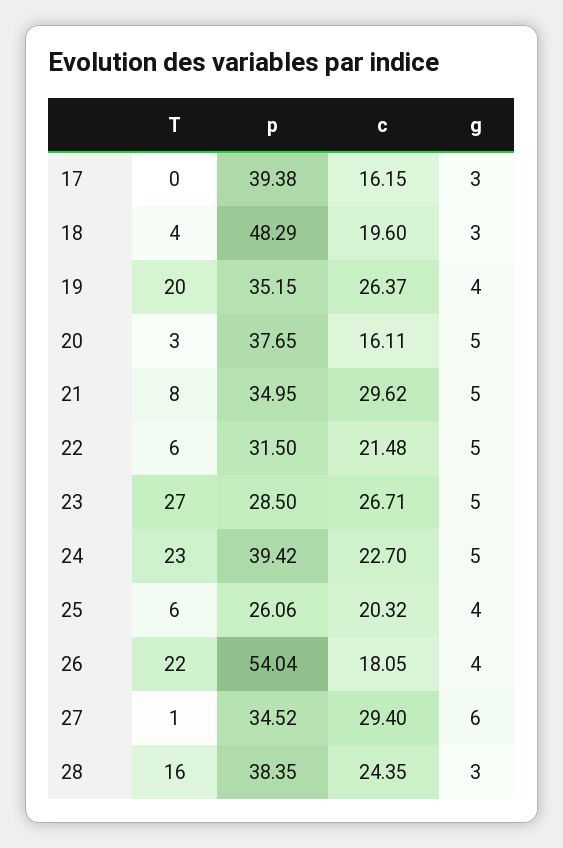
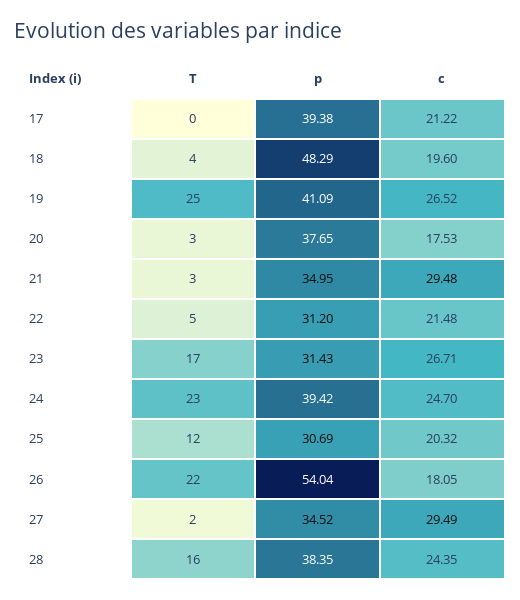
  {
    "T": {
      "17": 0,
      "18": 4,
-     "19": 20,
+     "19": 25,
      "20": 3,
-     "21": 8,
+     "21": 3,
-     "22": 6,
+     "22": 5,
-     "23": 27,
+     "23": 17,
      "24": 23,
-     "25": 6,
+     "25": 12,
      "26": 22,
-     "27": 1,
+     "27": 2,
      "28": 16
    },
    "p": {
      "17": 39.38,
      "18": 48.29,
-     "19": 35.15,
+     "19": 41.09,
      "20": 37.65,
      "21": 34.95,
-     "22": 31.5,
+     "22": 31.2,
-     "23": 28.5,
+     "23": 31.43,
      "24": 39.42,
-     "25": 26.06,
+     "25": 30.69,
      "26": 54.04,
      "27": 34.52,
      "28": 38.35
    },
    "c": {
-     "17": 16.15,
+     "17": 21.22,
      "18": 19.6,
-     "19": 26.37,
+     "19": 26.52,
-     "20": 16.11,
+     "20": 17.53,
-     "21": 29.62,
+     "21": 29.48,
      "22": 21.48,
      "23": 26.71,
-     "24": 22.7,
+     "24": 24.7,
      "25": 20.32,
      "26": 18.05,
-     "27": 29.4,
+     "27": 29.49,
      "28": 24.35
-   },
+   }
-   "g": {
-     "17": 3,
-     "18": 3,
-     "19": 4,
-     "20": 5,
-     "21": 5,
-     "22": 5,
-     "23": 5,
-     "24": 5,
-     "25": 4,
-     "26": 4,
-     "27": 6,
-     "28": 3
-   }
  }

